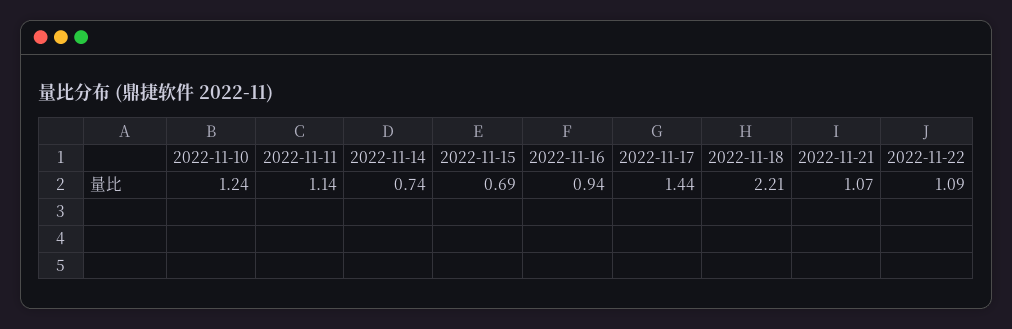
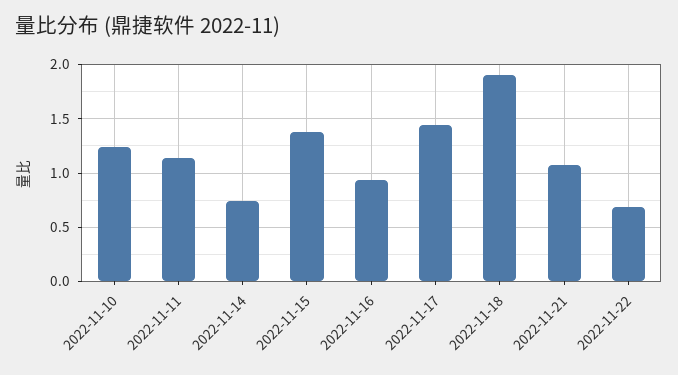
  {
    "2022-11-10": 1.24,
    "2022-11-11": 1.14,
    "2022-11-14": 0.74,
-   "2022-11-15": 0.69,
+   "2022-11-15": 1.4,
    "2022-11-16": 0.94,
    "2022-11-17": 1.44,
-   "2022-11-18": 2.21,
+   "2022-11-18": 1.9,
    "2022-11-21": 1.07,
-   "2022-11-22": 1.09
+   "2022-11-22": 0.7
  }

